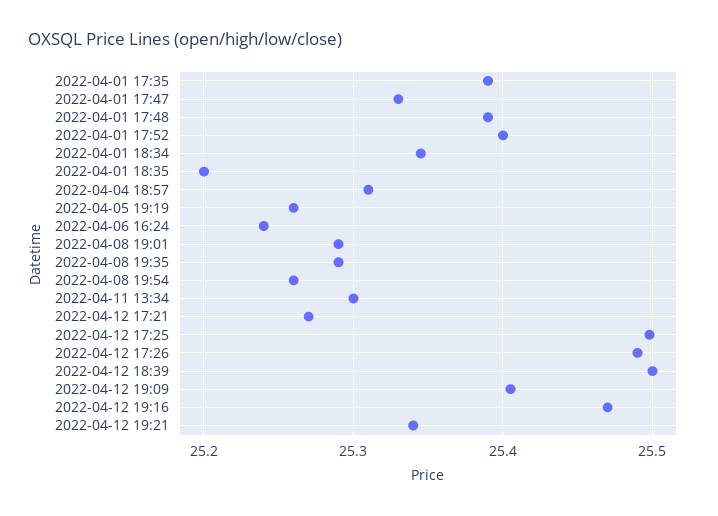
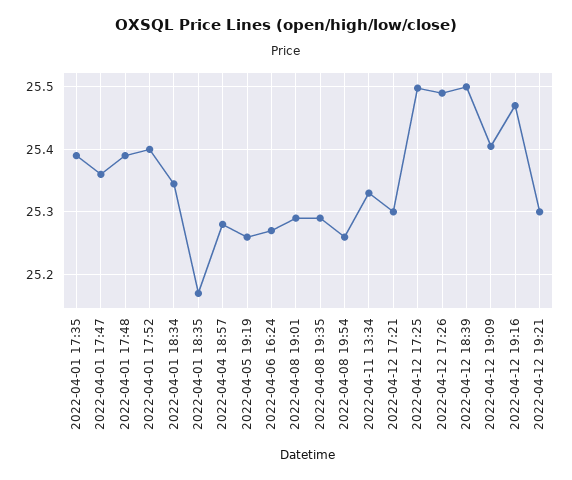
  {
    "2022-04-01 17:35": 25.39,
-   "2022-04-01 17:47": 25.33,
+   "2022-04-01 17:47": 25.36,
    "2022-04-01 17:48": 25.39,
    "2022-04-01 17:52": 25.4,
    "2022-04-01 18:34": 25.35,
-   "2022-04-01 18:35": 25.2,
+   "2022-04-01 18:35": 25.17,
-   "2022-04-04 18:57": 25.31,
+   "2022-04-04 18:57": 25.28,
    "2022-04-05 19:19": 25.26,
-   "2022-04-06 16:24": 25.24,
+   "2022-04-06 16:24": 25.27,
    "2022-04-08 19:01": 25.29,
    "2022-04-08 19:35": 25.29,
    "2022-04-08 19:54": 25.26,
-   "2022-04-11 13:34": 25.3,
+   "2022-04-11 13:34": 25.33,
-   "2022-04-12 17:21": 25.27,
+   "2022-04-12 17:21": 25.3,
    "2022-04-12 17:25": 25.5,
    "2022-04-12 17:26": 25.49,
    "2022-04-12 18:39": 25.5,
    "2022-04-12 19:09": 25.41,
    "2022-04-12 19:16": 25.47,
-   "2022-04-12 19:21": 25.34
+   "2022-04-12 19:21": 25.3
  }

